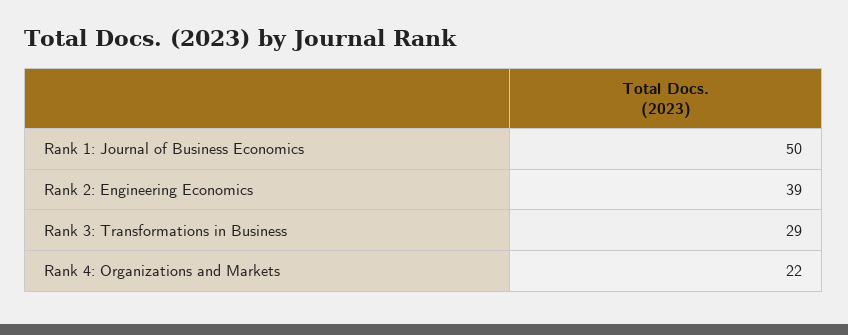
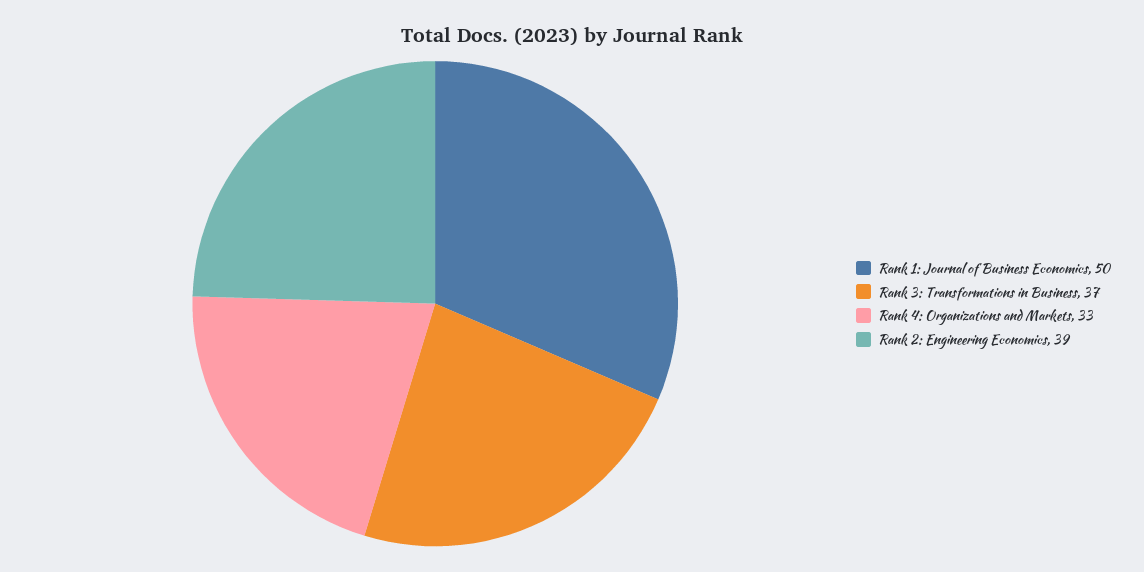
  {
    "Rank 1: Journal of Business Economics": 50,
    "Rank 2: Engineering Economics": 39,
-   "Rank 3: Transformations in Business": 29,
+   "Rank 3: Transformations in Business": 37,
-   "Rank 4: Organizations and Markets": 22
+   "Rank 4: Organizations and Markets": 33
  }

